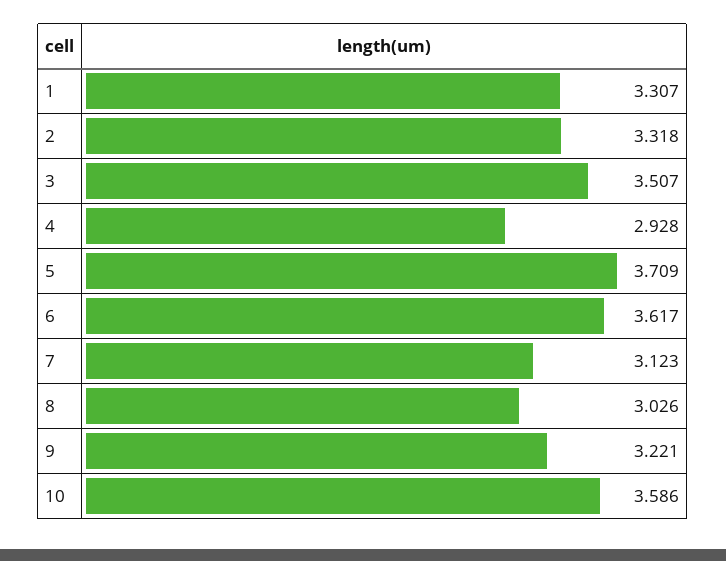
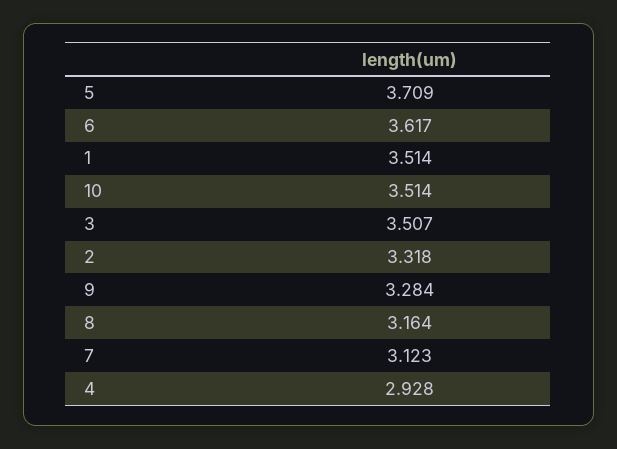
  {
-   "1": 3.307,
+   "1": 3.514,
    "2": 3.318,
    "3": 3.507,
    "4": 2.928,
    "5": 3.709,
    "6": 3.617,
    "7": 3.123,
-   "8": 3.026,
+   "8": 3.164,
-   "9": 3.221,
+   "9": 3.284,
-   "10": 3.586
+   "10": 3.514
  }

